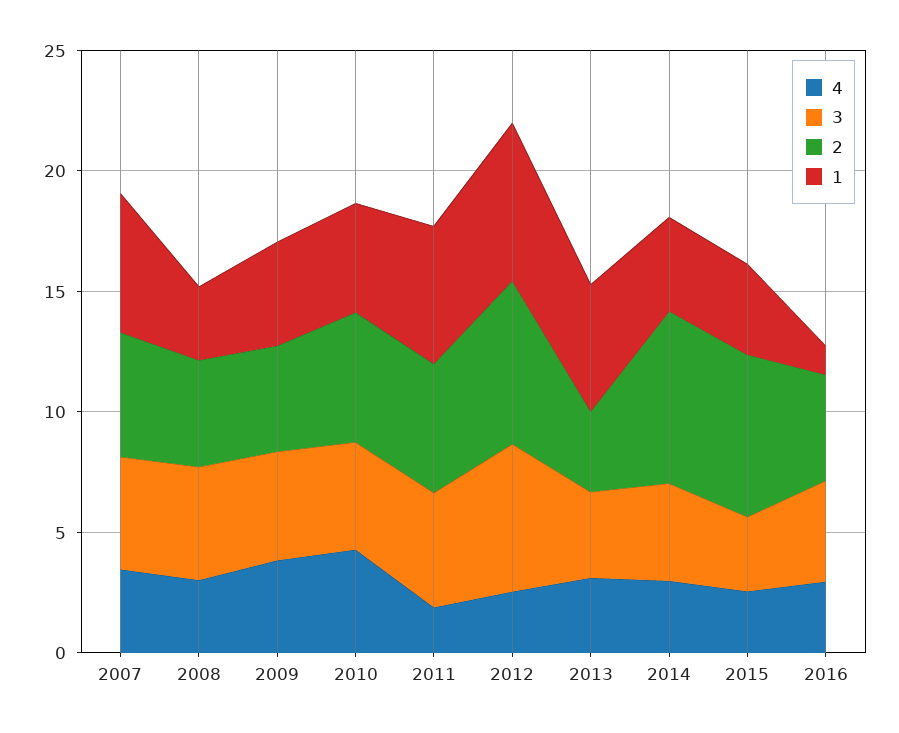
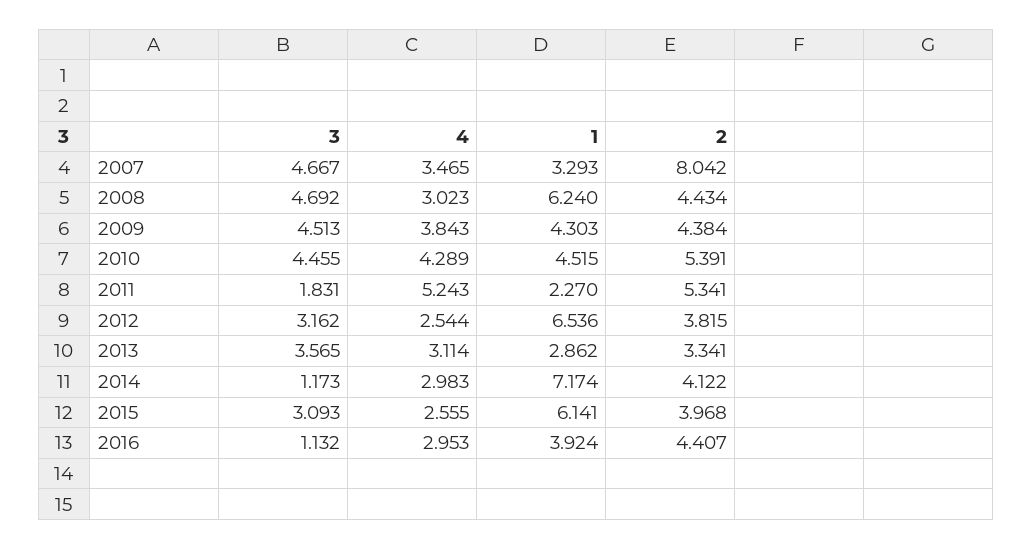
  {
    "4": {
      "2007": 3.465,
      "2008": 3.023,
      "2009": 3.843,
      "2010": 4.289,
-     "2011": 2,
+     "2011": 5.243,
      "2012": 2.544,
      "2013": 3.114,
      "2014": 2.983,
      "2015": 2.555,
      "2016": 2.953
    },
    "3": {
      "2007": 4.667,
      "2008": 4.692,
      "2009": 4.513,
      "2010": 4.455,
-     "2011": 5,
+     "2011": 1.831,
-     "2012": 6,
+     "2012": 3.162,
      "2013": 3.565,
-     "2014": 4,
+     "2014": 1.173,
      "2015": 3.093,
-     "2016": 4
+     "2016": 1.132
    },
    "2": {
-     "2007": 5,
+     "2007": 8.042,
      "2008": 4.434,
      "2009": 4.384,
      "2010": 5.391,
      "2011": 5.341,
-     "2012": 7,
+     "2012": 3.815,
      "2013": 3.341,
-     "2014": 7,
+     "2014": 4.122,
-     "2015": 7,
+     "2015": 3.968,
      "2016": 4.407
    },
    "1": {
-     "2007": 6,
+     "2007": 3.293,
-     "2008": 3,
+     "2008": 6.24,
      "2009": 4.303,
      "2010": 4.515,
-     "2011": 6,
+     "2011": 2.27,
      "2012": 6.536,
-     "2013": 5,
+     "2013": 2.862,
-     "2014": 4,
+     "2014": 7.174,
-     "2015": 4,
+     "2015": 6.141,
-     "2016": 1
+     "2016": 3.924
    }
  }

